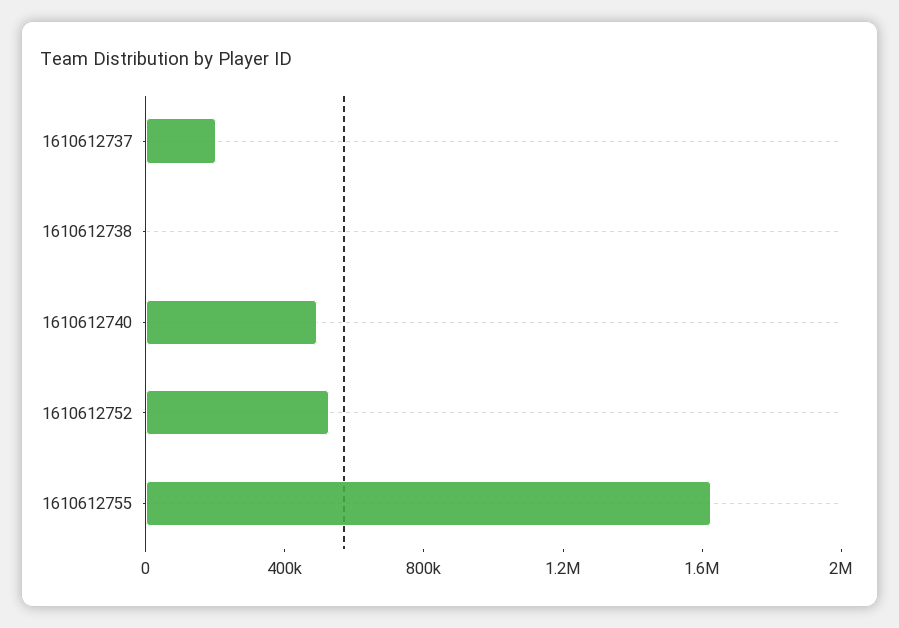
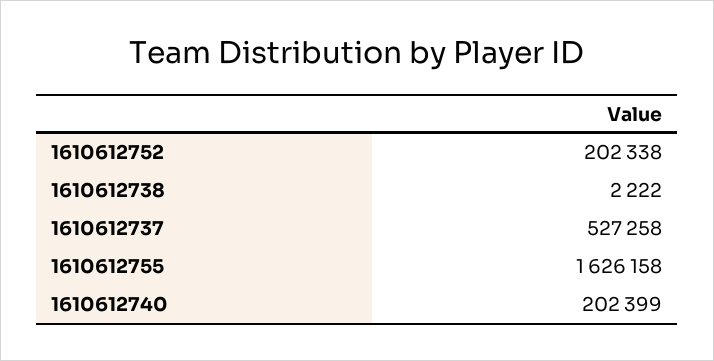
  {
-   "1610612737": 200000,
+   "1610612737": 527258,
    "1610612738": 2222,
-   "1610612740": 500000,
+   "1610612740": 202399,
-   "1610612752": 500000,
+   "1610612752": 202338,
    "1610612755": 1626158
  }

